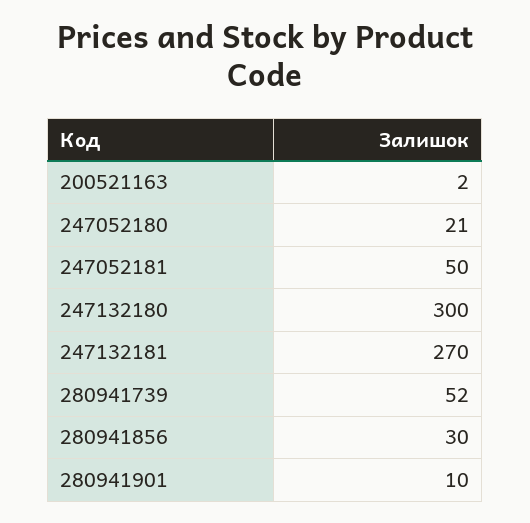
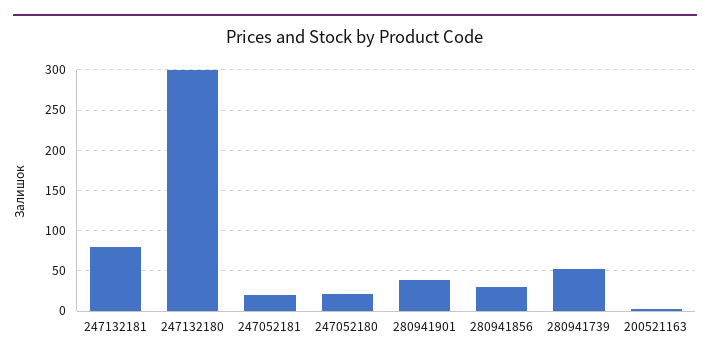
  {
    "200521163": 2,
    "247052180": 21,
-   "247052181": 50,
+   "247052181": 20,
    "247132180": 300,
-   "247132181": 270,
+   "247132181": 80,
    "280941739": 52,
    "280941856": 30,
-   "280941901": 10
+   "280941901": 40
  }

